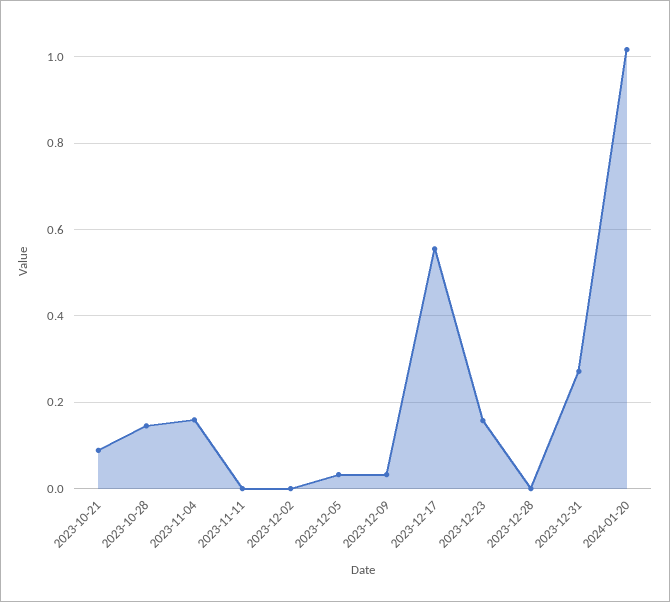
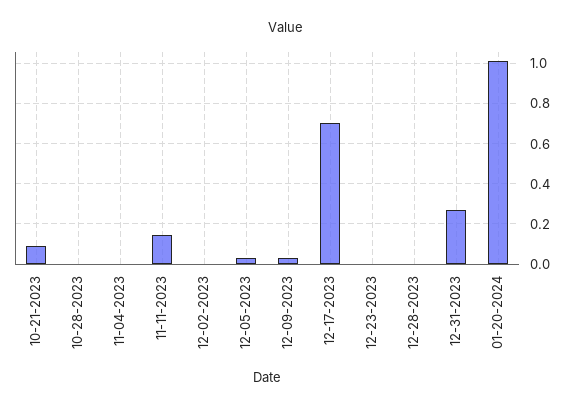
  {
    "2023-10-21": 0.08,
-   "2023-10-28": 0.14,
+   "2023-10-28": 0,
-   "2023-11-04": 0.16,
+   "2023-11-04": 0,
-   "2023-11-11": 0,
+   "2023-11-11": 0.15,
    "2023-12-02": 0,
    "2023-12-05": 0.04,
    "2023-12-09": 0.04,
-   "2023-12-17": 0.56,
+   "2023-12-17": 0.7,
-   "2023-12-23": 0.16,
+   "2023-12-23": 0,
    "2023-12-28": 0,
    "2023-12-31": 0.28,
    "2024-01-20": 1.02
  }

